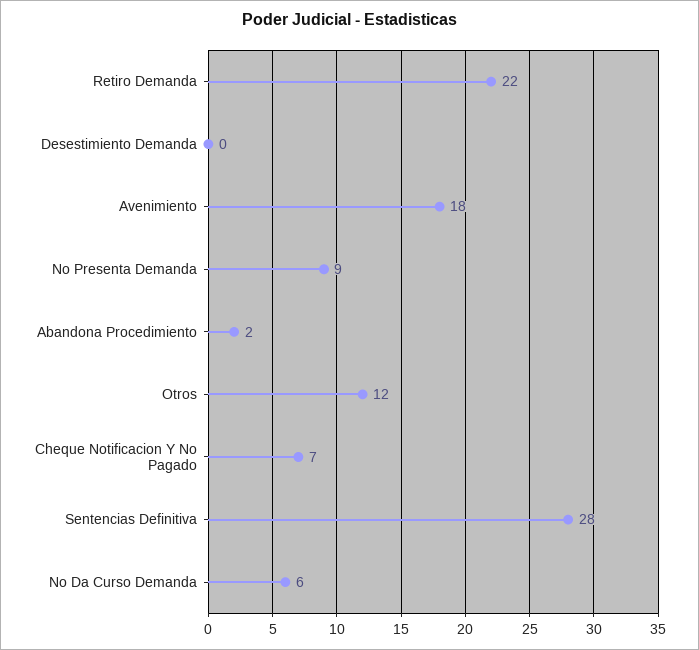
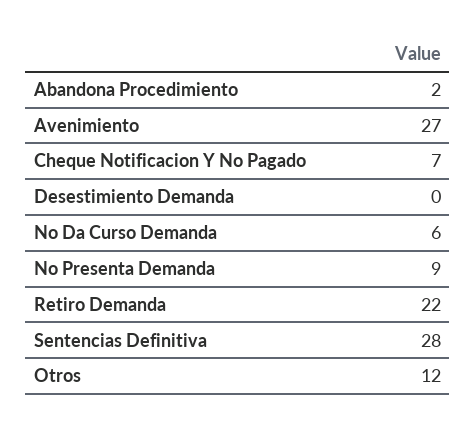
  {
    "Retiro Demanda": 22,
    "Desestimiento Demanda": 0,
-   "Avenimiento": 18,
+   "Avenimiento": 27,
    "No Presenta Demanda": 9,
    "Abandona Procedimiento": 2,
    "Otros": 12,
    "Cheque Notificacion Y No Pagado": 7,
    "Sentencias Definitiva": 28,
    "No Da Curso Demanda": 6
  }

